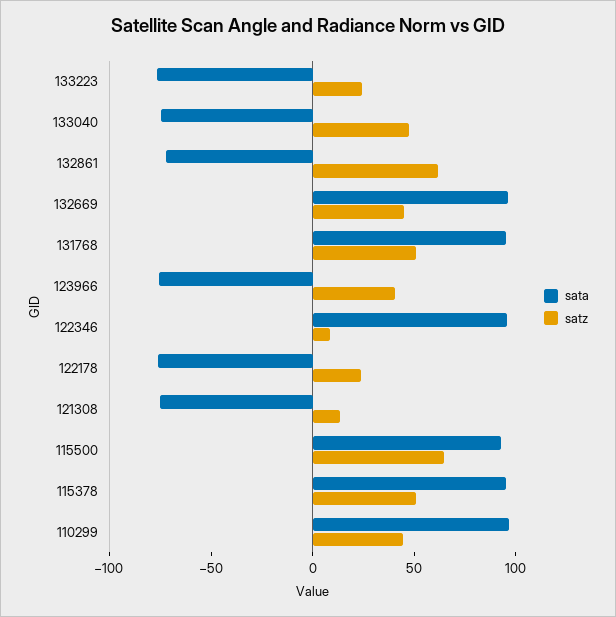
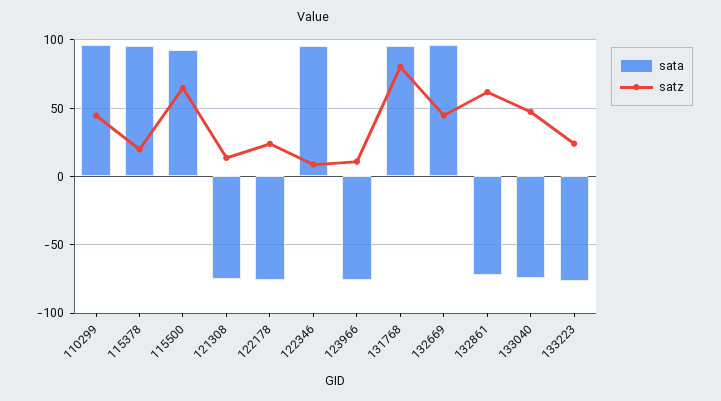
  {
    "sata": {
      "133223": -75,
      "133040": -75,
      "132861": -70,
      "132669": 95,
      "131768": 95,
      "123966": -75,
      "122346": 95,
      "122178": -75,
      "121308": -75,
      "115500": 95,
      "115378": 95,
      "110299": 95
    },
    "satz": {
      "133223": 25,
      "133040": 45,
      "132861": 60,
      "132669": 45,
-     "131768": 50,
+     "131768": 80,
-     "123966": 40,
+     "123966": 10,
      "122346": 10,
      "122178": 25,
      "121308": 15,
      "115500": 65,
-     "115378": 50,
+     "115378": 20,
      "110299": 45
    }
  }

